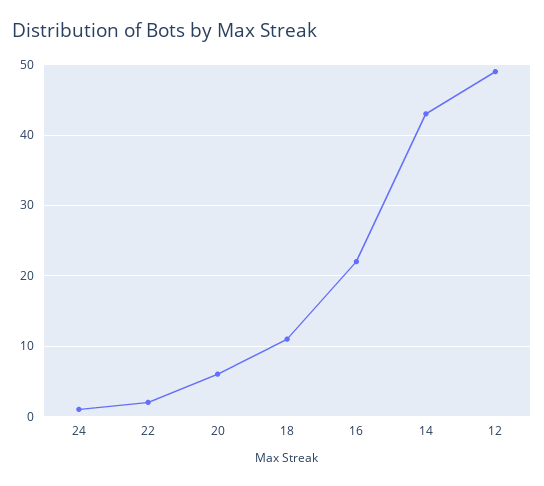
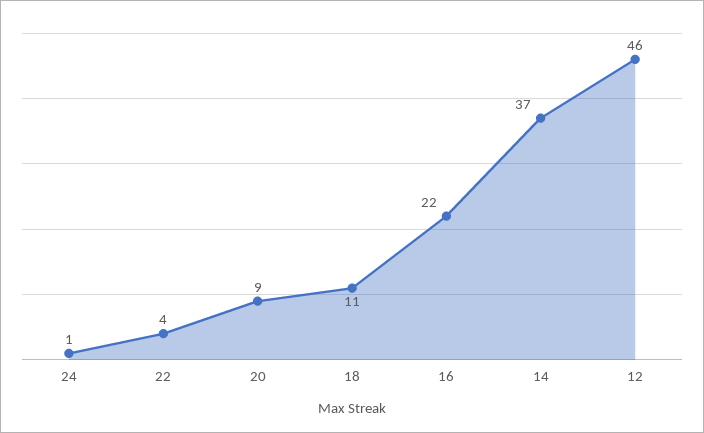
  {
    "24": 1,
-   "22": 2,
+   "22": 4,
-   "20": 6,
+   "20": 9,
    "18": 11,
    "16": 22,
-   "14": 43,
+   "14": 37,
-   "12": 49
+   "12": 46
  }

